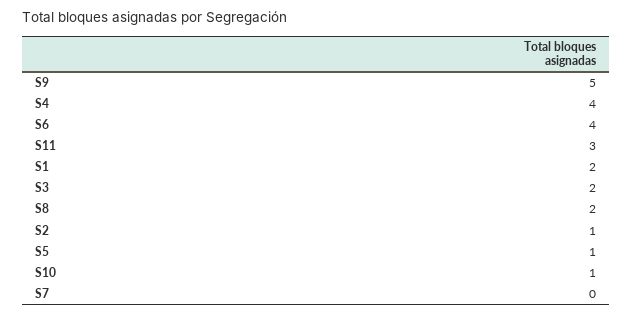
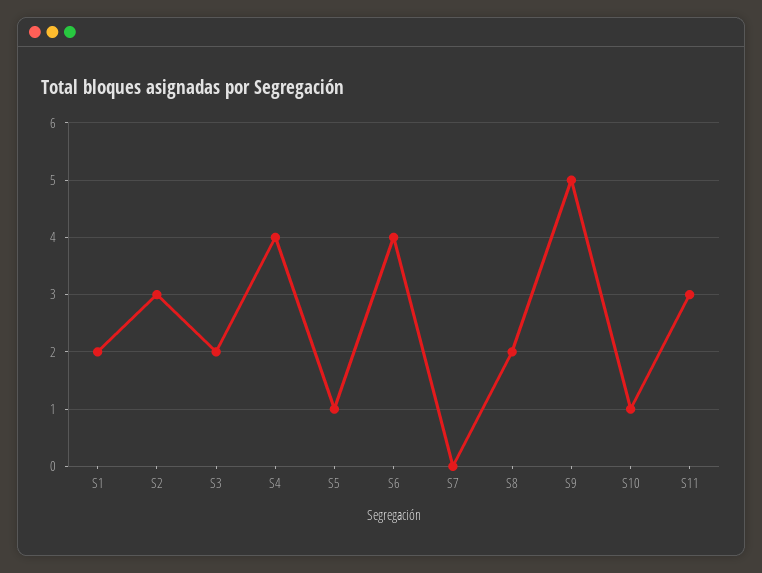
  {
    "S9": 5,
    "S4": 4,
    "S6": 4,
    "S11": 3,
    "S1": 2,
    "S3": 2,
    "S8": 2,
-   "S2": 1,
+   "S2": 3,
    "S5": 1,
    "S10": 1,
    "S7": 0
  }

